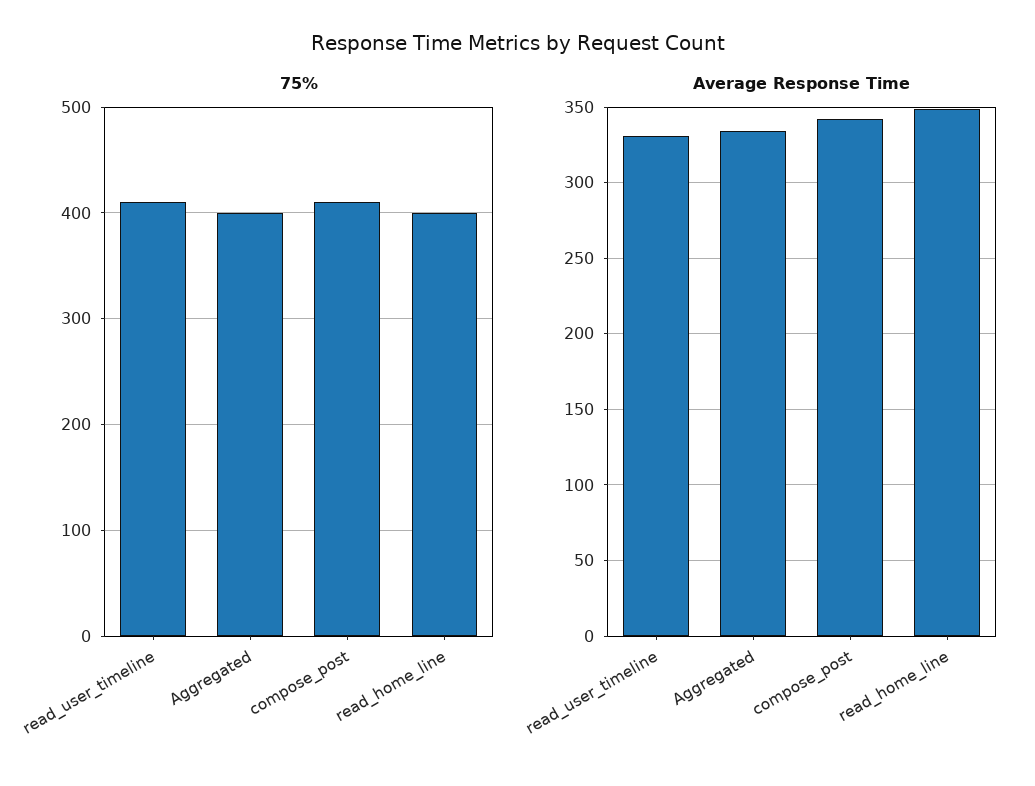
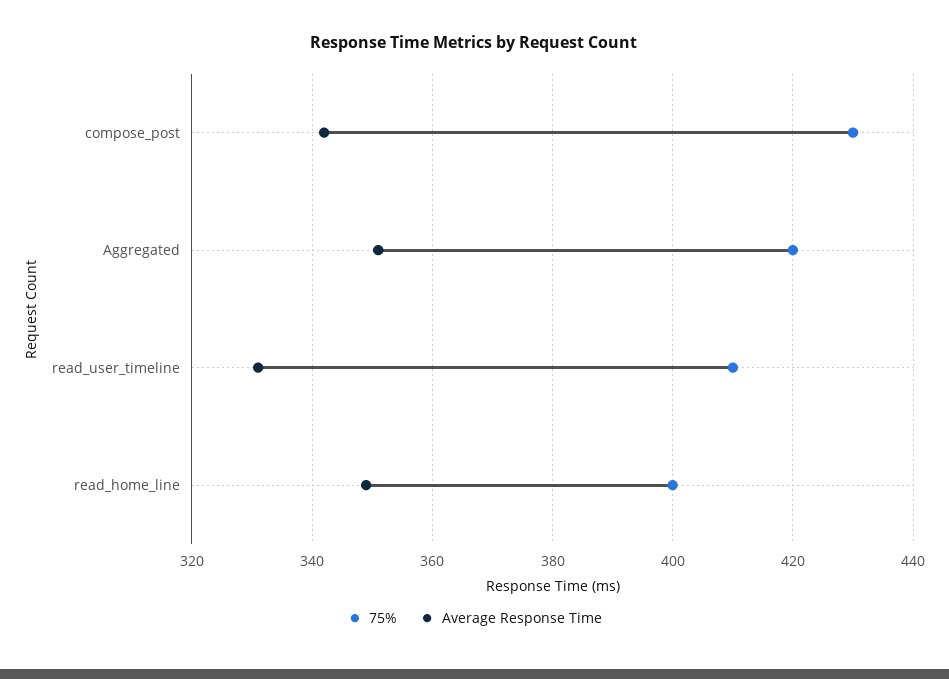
  {
    "75%": {
      "read_user_timeline": 410,
-     "Aggregated": 400,
+     "Aggregated": 420,
-     "compose_post": 410,
+     "compose_post": 430,
      "read_home_line": 400
    },
    "Average Response Time": {
      "read_user_timeline": 330,
-     "Aggregated": 335,
+     "Aggregated": 350,
      "compose_post": 340,
      "read_home_line": 350
    }
  }

